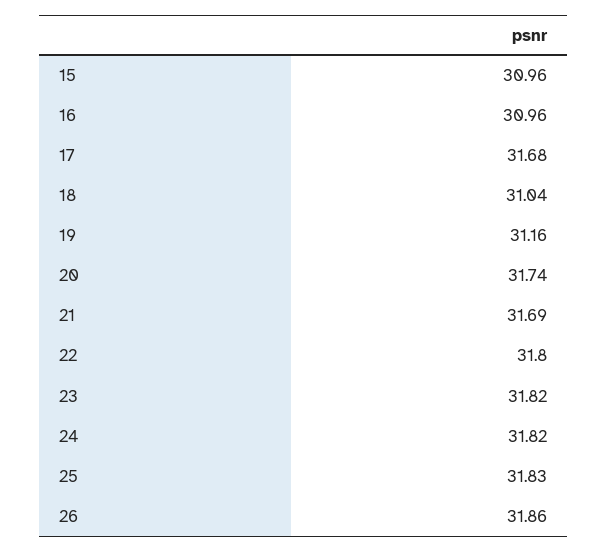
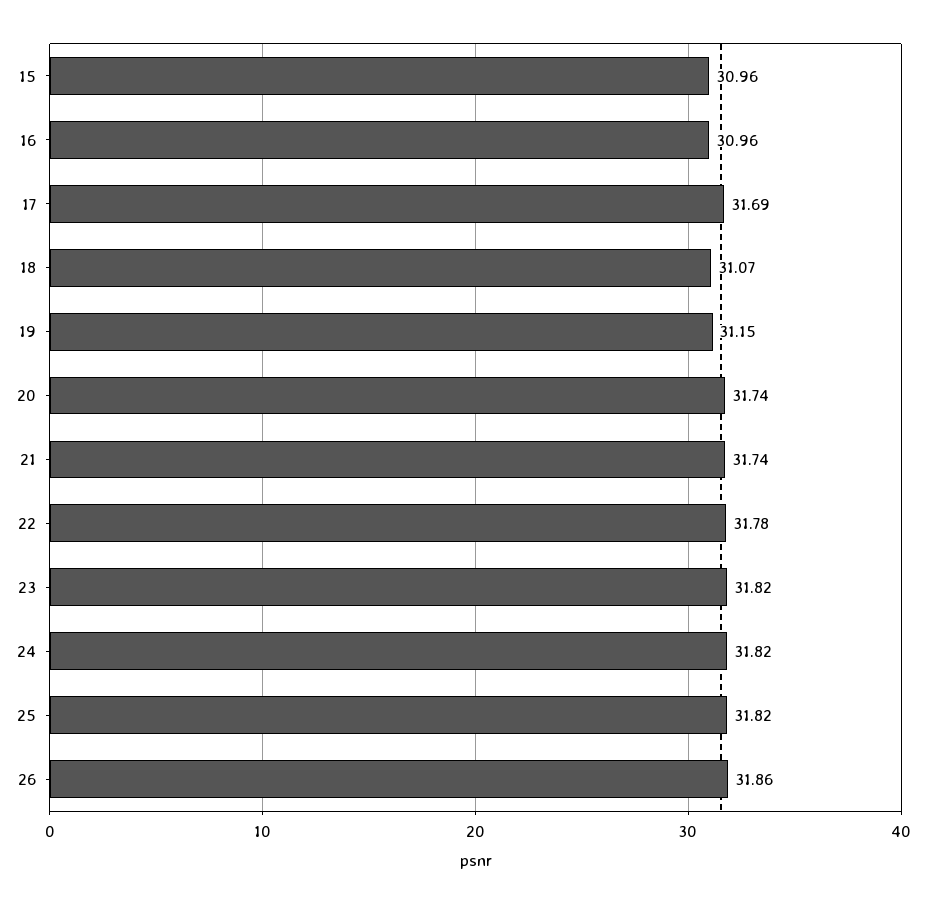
  {
    "15": 30.96,
    "16": 30.96,
-   "17": 31.68,
+   "17": 31.69,
-   "18": 31.04,
+   "18": 31.07,
-   "19": 31.16,
+   "19": 31.15,
    "20": 31.74,
-   "21": 31.69,
+   "21": 31.74,
-   "22": 31.8,
+   "22": 31.78,
    "23": 31.82,
    "24": 31.82,
-   "25": 31.83,
+   "25": 31.82,
    "26": 31.86
  }

